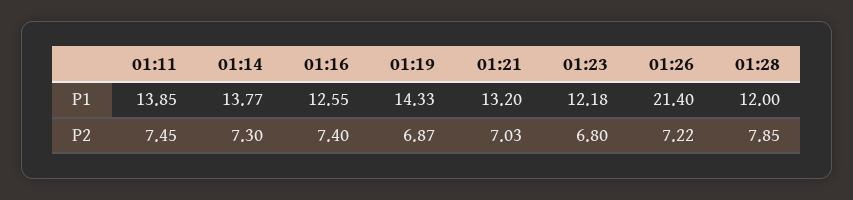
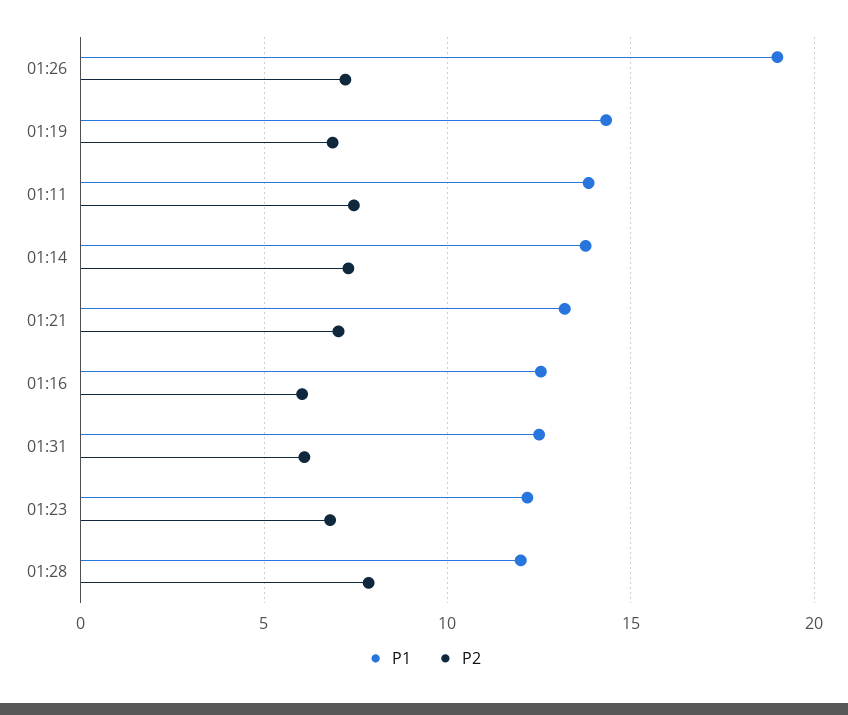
  {
    "P1": {
      "01:11": 13.85,
      "01:14": 13.77,
      "01:16": 12.55,
      "01:19": 14.33,
      "01:21": 13.2,
      "01:23": 12.18,
-     "01:26": 21.4,
+     "01:26": 19,
-     "01:28": 12
+     "01:28": 12,
+     "01:31": 12.5
    },
    "P2": {
      "01:11": 7.45,
      "01:14": 7.3,
-     "01:16": 7.4,
+     "01:16": 6,
      "01:19": 6.87,
      "01:21": 7.03,
      "01:23": 6.8,
      "01:26": 7.22,
-     "01:28": 7.85
+     "01:28": 7.85,
+     "01:31": 6
    }
  }

